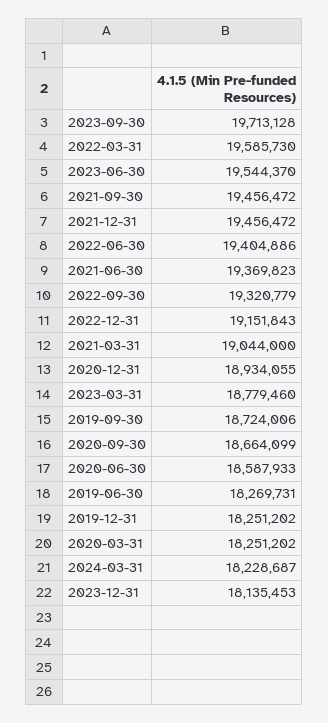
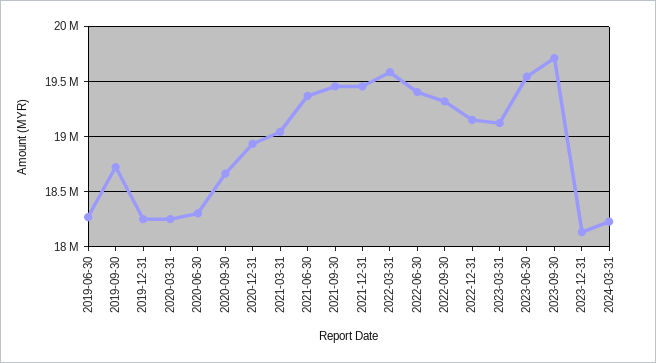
  {
    "2023-09-30": 19713128,
    "2022-03-31": 19585730,
    "2023-06-30": 19544370,
    "2021-09-30": 19456472,
    "2021-12-31": 19456472,
    "2022-06-30": 19404886,
    "2021-06-30": 19369823,
    "2022-09-30": 19320779,
    "2022-12-31": 19151843,
    "2021-03-31": 19044000,
    "2020-12-31": 18934055,
-   "2023-03-31": 18779460,
+   "2023-03-31": 19100000,
    "2019-09-30": 18724006,
    "2020-09-30": 18664099,
-   "2020-06-30": 18587933,
+   "2020-06-30": 18300000,
    "2019-06-30": 18269731,
    "2019-12-31": 18251202,
    "2020-03-31": 18251202,
    "2024-03-31": 18228687,
    "2023-12-31": 18135453
  }

